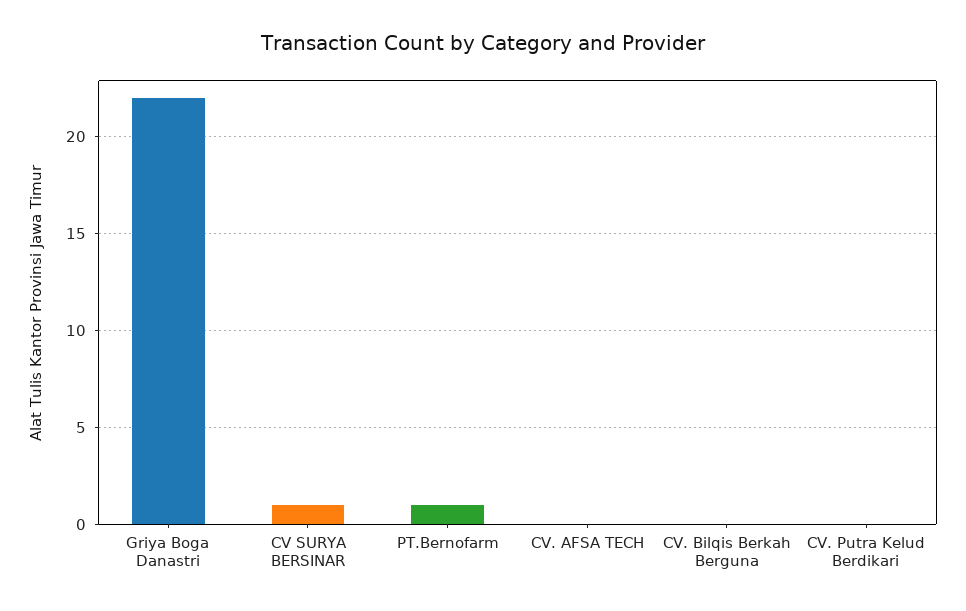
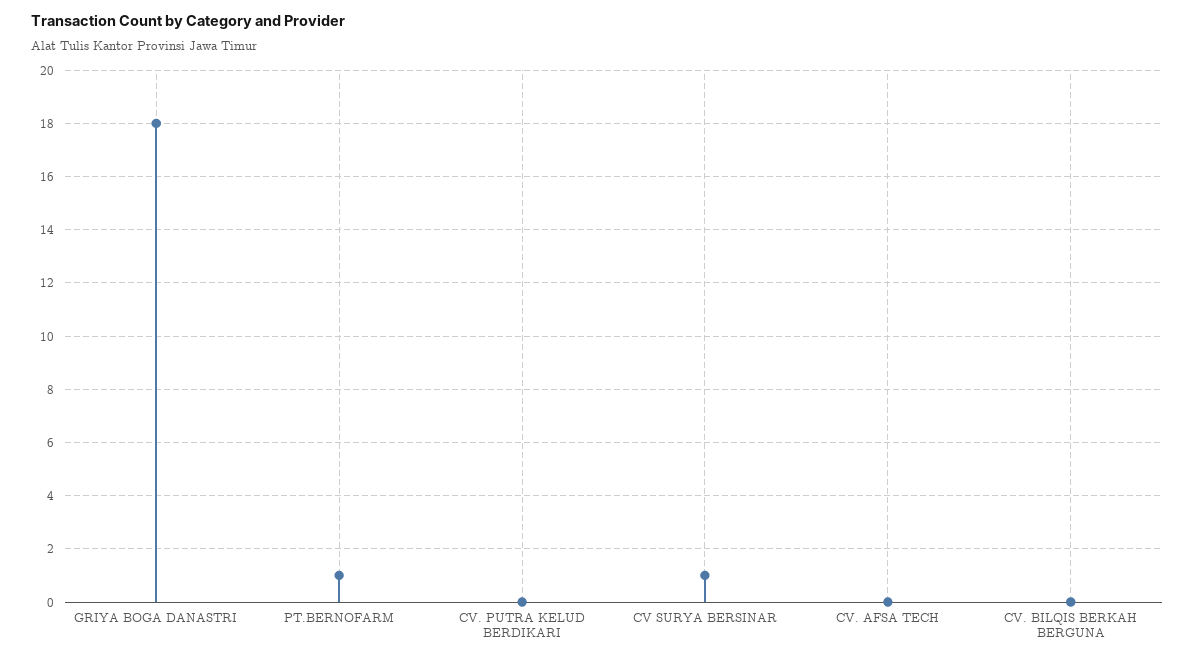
  {
-   "Griya Boga Danastri": 22,
+   "Griya Boga Danastri": 18,
    "CV SURYA BERSINAR": 1,
    "PT.Bernofarm": 1,
    "CV. AFSA TECH": 0,
    "CV. Bilqis Berkah Berguna": 0,
    "CV. Putra Kelud Berdikari": 0
  }

